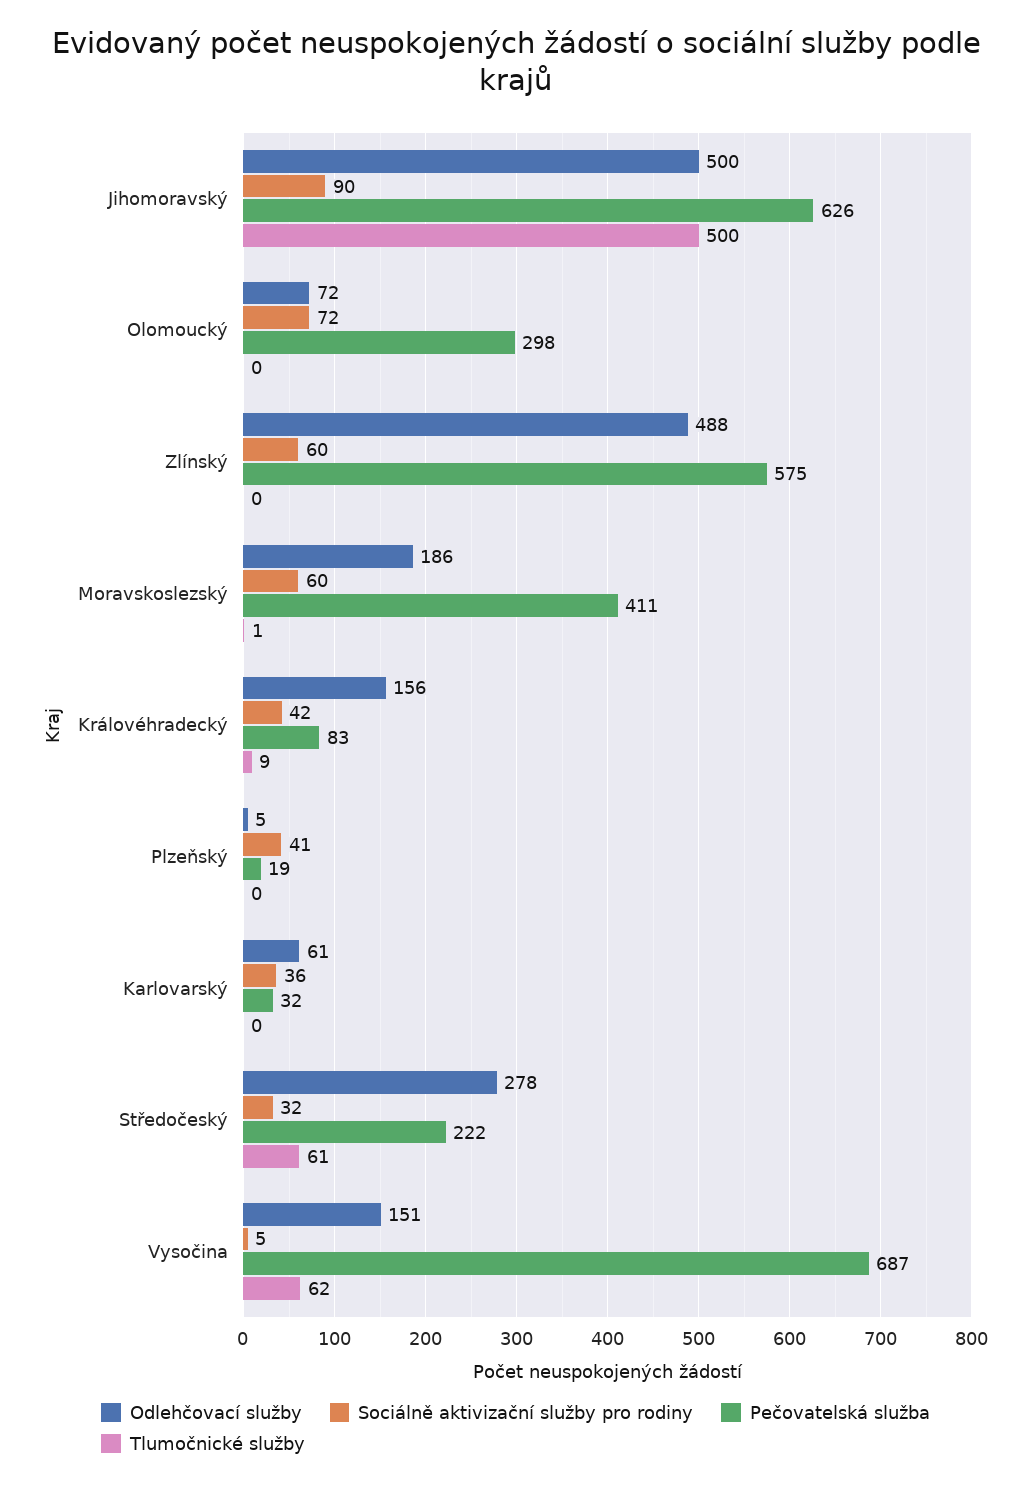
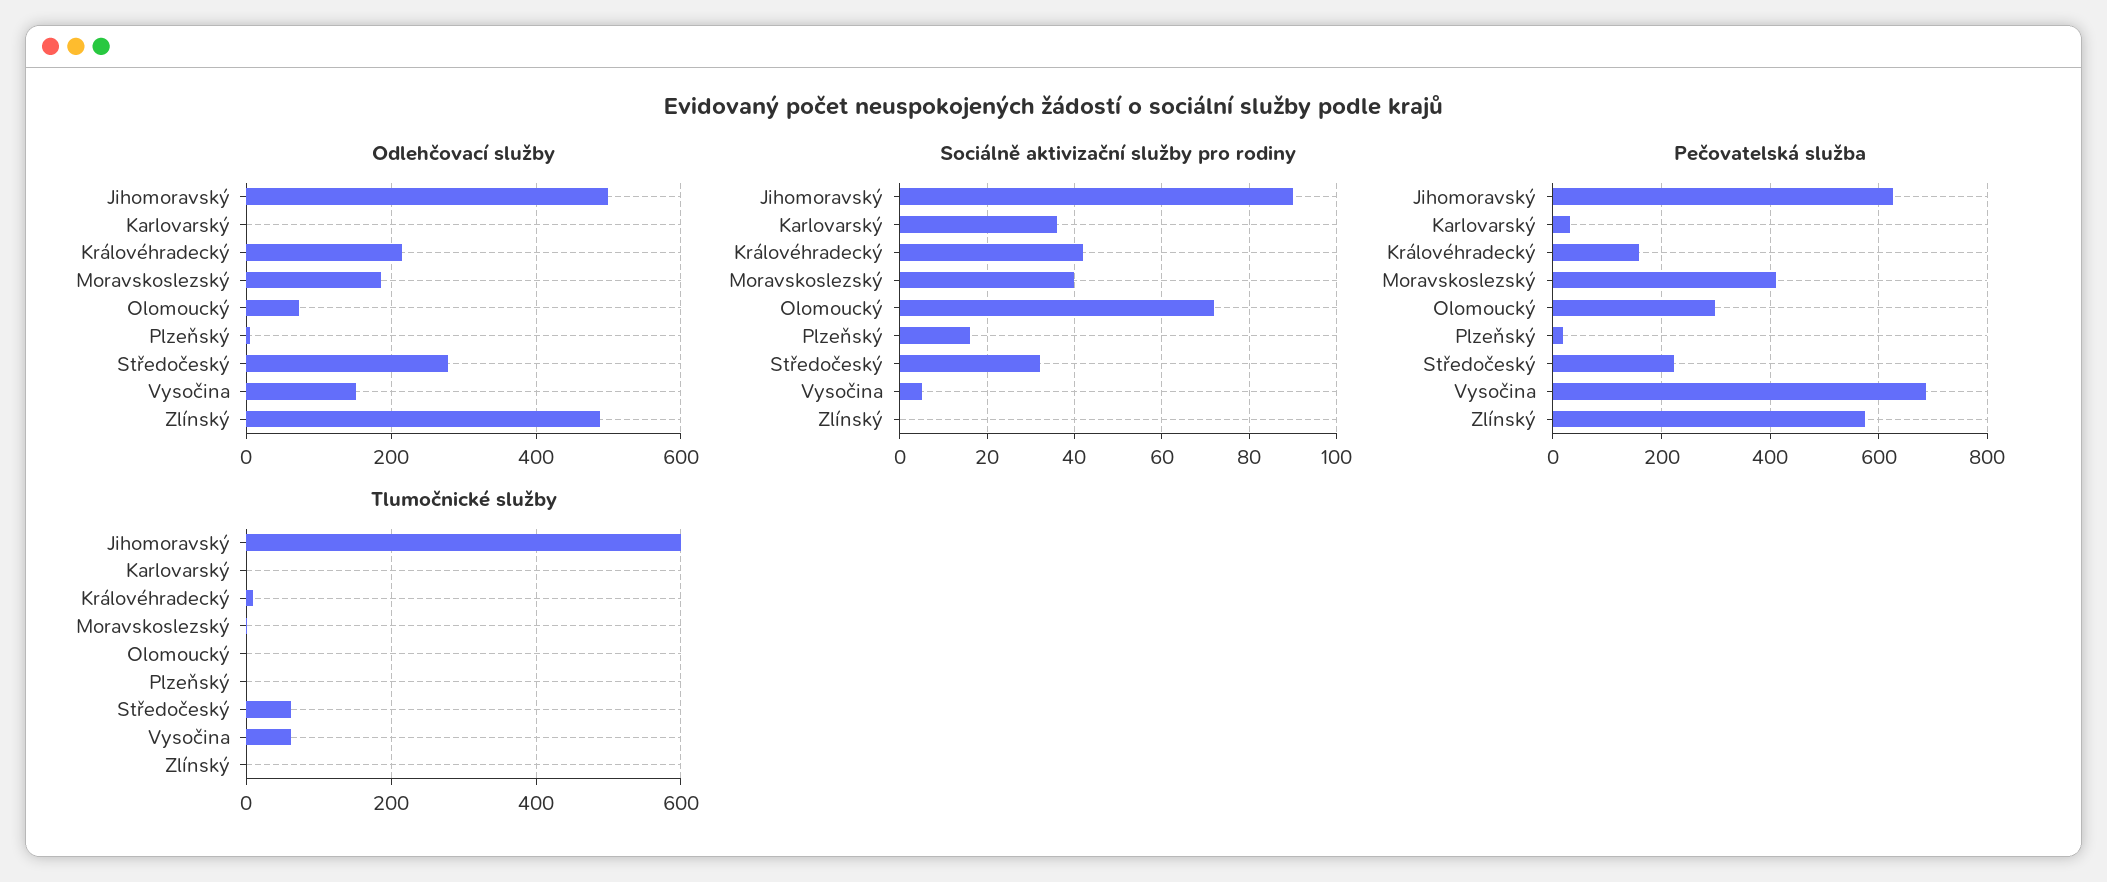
  {
    "Odlehčovací služby": {
      "Jihomoravský": 500,
      "Olomoucký": 72,
      "Zlínský": 488,
      "Moravskoslezský": 186,
-     "Královéhradecký": 156,
+     "Královéhradecký": 220,
      "Plzeňský": 5,
-     "Karlovarský": 61,
+     "Karlovarský": 0,
      "Středočeský": 278,
      "Vysočina": 151
    },
    "Sociálně aktivizační služby pro rodiny": {
      "Jihomoravský": 90,
      "Olomoucký": 72,
-     "Zlínský": 60,
+     "Zlínský": 0,
-     "Moravskoslezský": 60,
+     "Moravskoslezský": 40,
      "Královéhradecký": 42,
-     "Plzeňský": 41,
+     "Plzeňský": 15,
      "Karlovarský": 36,
      "Středočeský": 32,
      "Vysočina": 5
    },
    "Pečovatelská služba": {
      "Jihomoravský": 626,
      "Olomoucký": 298,
      "Zlínský": 575,
      "Moravskoslezský": 411,
-     "Královéhradecký": 83,
+     "Královéhradecký": 160,
      "Plzeňský": 19,
      "Karlovarský": 32,
      "Středočeský": 222,
      "Vysočina": 687
    },
    "Tlumočnické služby": {
-     "Jihomoravský": 500,
+     "Jihomoravský": 600,
      "Olomoucký": 0,
      "Zlínský": 0,
      "Moravskoslezský": 1,
      "Královéhradecký": 9,
      "Plzeňský": 0,
      "Karlovarský": 0,
      "Středočeský": 61,
      "Vysočina": 62
    }
  }

